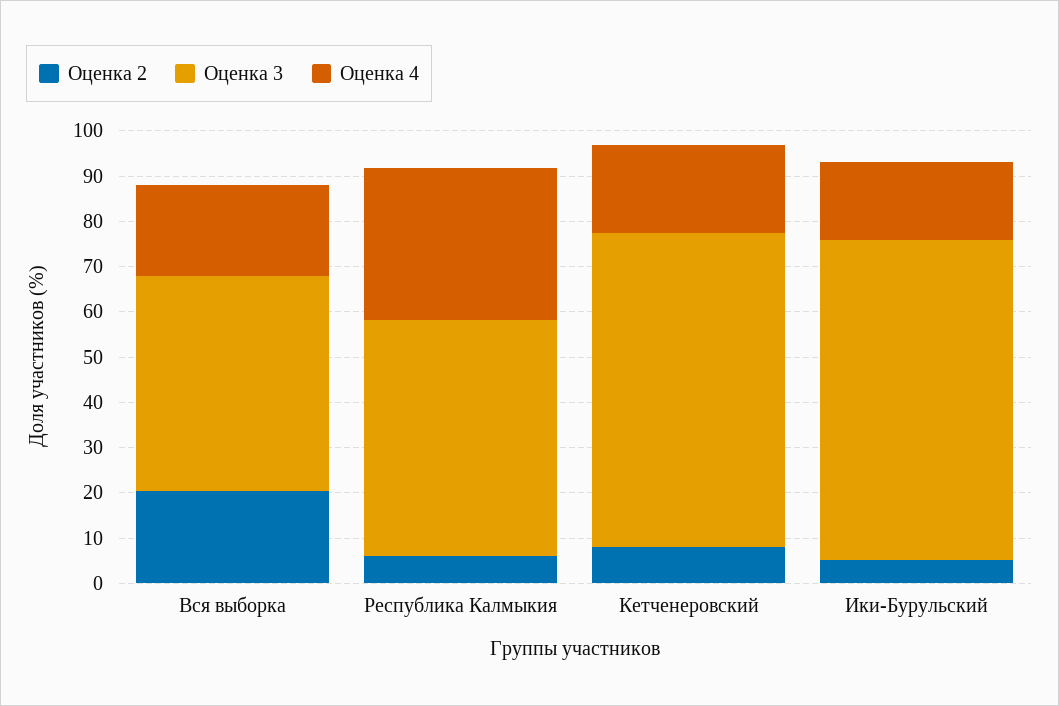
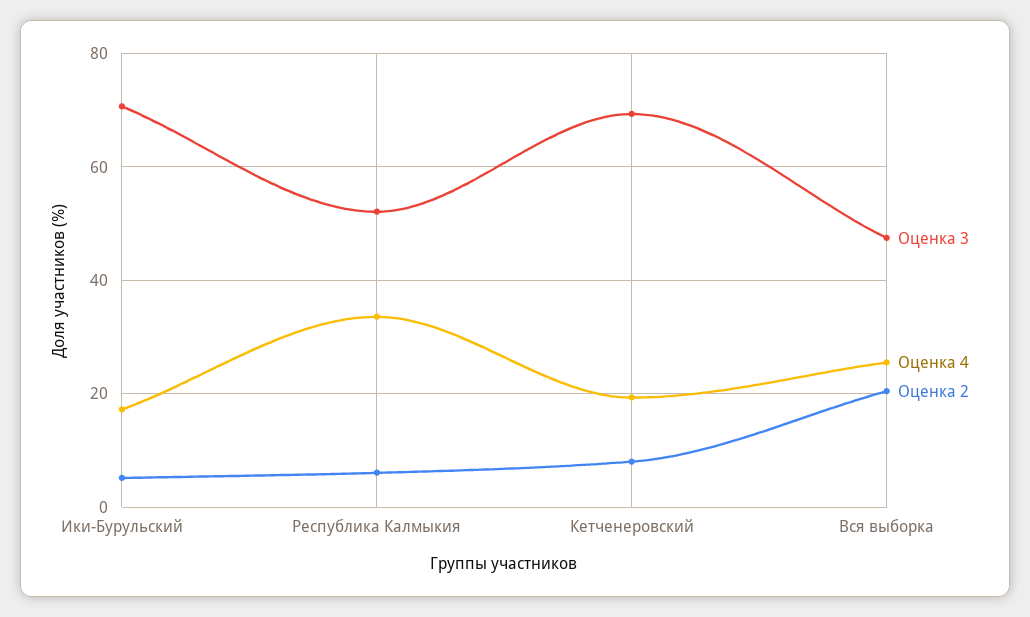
  {
    "Оценка 2": {
      "Вся выборка": 20,
      "Республика Калмыкия": 6,
      "Кетченеровский": 8,
      "Ики-Бурульский": 6
    },
    "Оценка 3": {
      "Вся выборка": 48,
      "Республика Калмыкия": 52,
      "Кетченеровский": 70,
      "Ики-Бурульский": 70
    },
    "Оценка 4": {
-     "Вся выборка": 20,
+     "Вся выборка": 26,
      "Республика Калмыкия": 34,
      "Кетченеровский": 20,
      "Ики-Бурульский": 18
    }
  }

